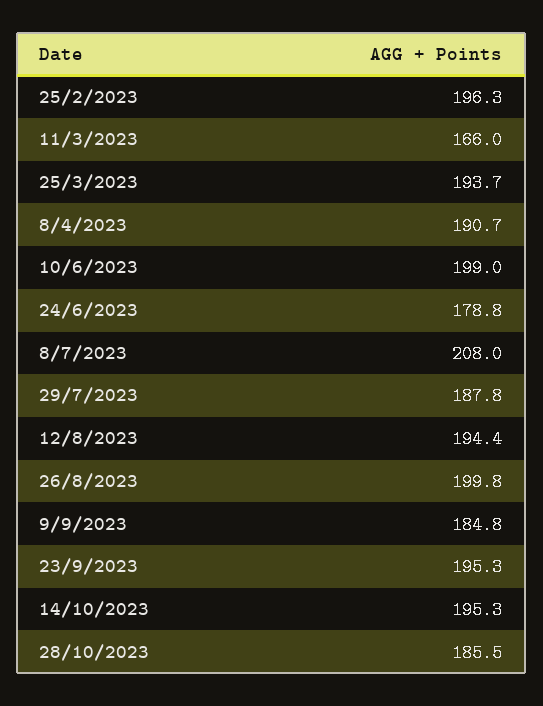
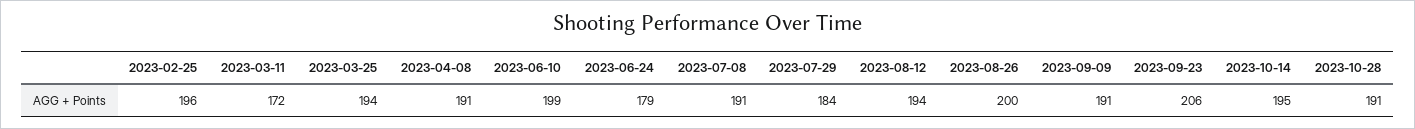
  {
    "25/2/2023": 196.3,
-   "11/3/2023": 166,
+   "11/3/2023": 172,
    "25/3/2023": 193.7,
    "8/4/2023": 190.7,
    "10/6/2023": 199,
    "24/6/2023": 178.8,
-   "8/7/2023": 208,
+   "8/7/2023": 191,
-   "29/7/2023": 187.8,
+   "29/7/2023": 184,
    "12/8/2023": 194.4,
    "26/8/2023": 199.8,
-   "9/9/2023": 184.8,
+   "9/9/2023": 191,
-   "23/9/2023": 195.3,
+   "23/9/2023": 206,
    "14/10/2023": 195.3,
-   "28/10/2023": 185.5
+   "28/10/2023": 191
  }

